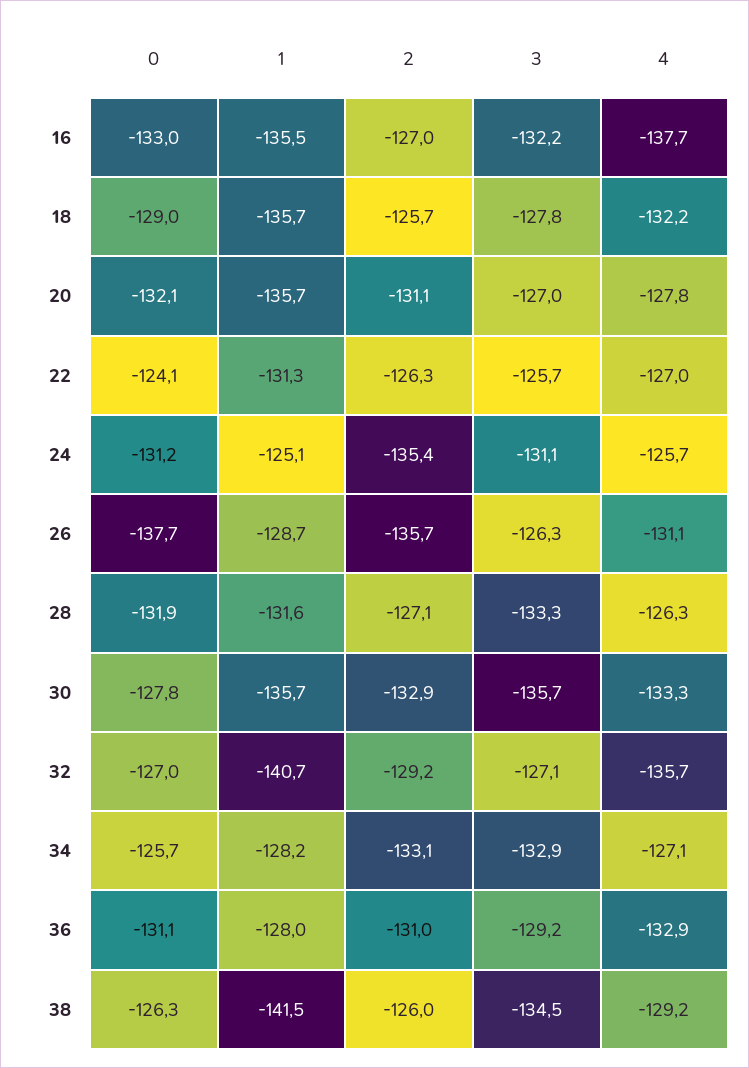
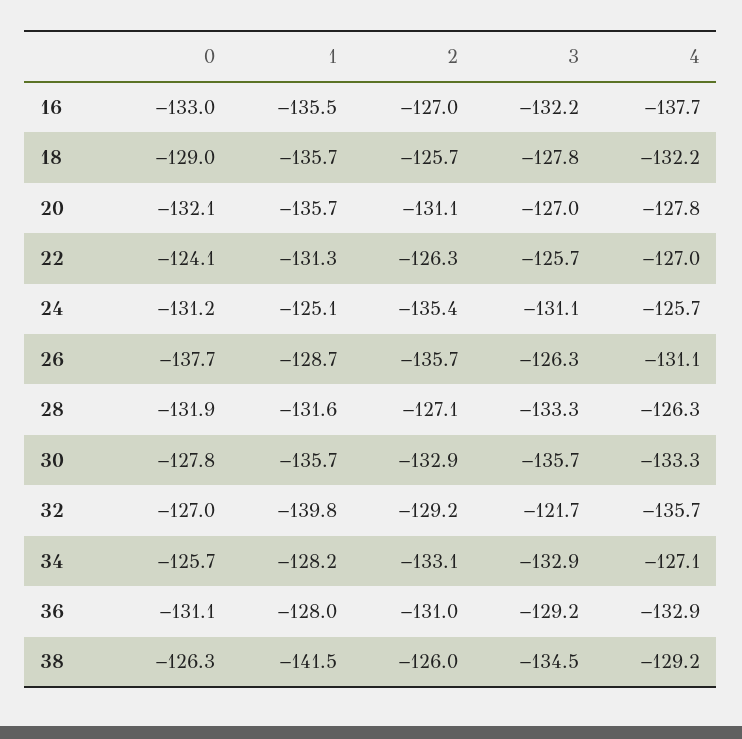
  {
    "0": {
      "16": -133,
      "18": -129,
      "20": -132.1,
      "22": -124.1,
      "24": -131.2,
      "26": -137.7,
      "28": -131.9,
      "30": -127.8,
      "32": -127,
      "34": -125.7,
      "36": -131.1,
      "38": -126.3
    },
    "1": {
      "16": -135.5,
      "18": -135.7,
      "20": -135.7,
      "22": -131.3,
      "24": -125.1,
      "26": -128.7,
      "28": -131.6,
      "30": -135.7,
-     "32": -140.7,
+     "32": -139.8,
      "34": -128.2,
      "36": -128,
      "38": -141.5
    },
    "2": {
      "16": -127,
      "18": -125.7,
      "20": -131.1,
      "22": -126.3,
      "24": -135.4,
      "26": -135.7,
      "28": -127.1,
      "30": -132.9,
      "32": -129.2,
      "34": -133.1,
      "36": -131,
      "38": -126
    },
    "3": {
      "16": -132.2,
      "18": -127.8,
      "20": -127,
      "22": -125.7,
      "24": -131.1,
      "26": -126.3,
      "28": -133.3,
      "30": -135.7,
-     "32": -127.1,
+     "32": -121.7,
      "34": -132.9,
      "36": -129.2,
      "38": -134.5
    },
    "4": {
      "16": -137.7,
      "18": -132.2,
      "20": -127.8,
      "22": -127,
      "24": -125.7,
      "26": -131.1,
      "28": -126.3,
      "30": -133.3,
      "32": -135.7,
      "34": -127.1,
      "36": -132.9,
      "38": -129.2
    }
  }

